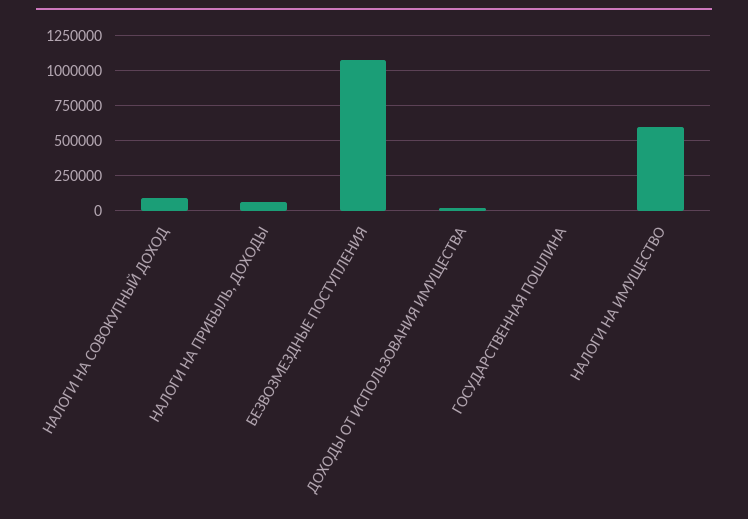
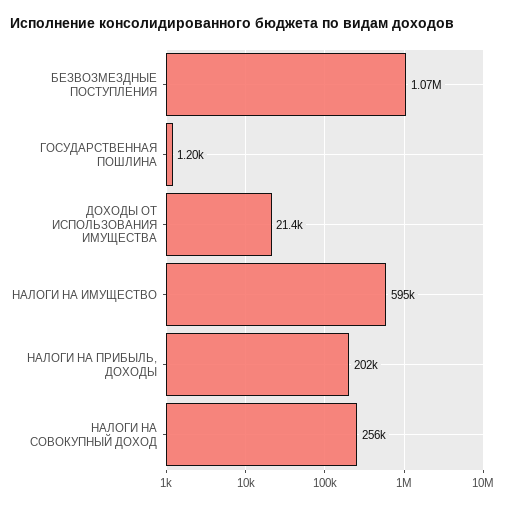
  {
-   "НАЛОГИ НА СОВОКУПНЫЙ ДОХОД": 100000,
+   "НАЛОГИ НА СОВОКУПНЫЙ ДОХОД": 256000,
-   "НАЛОГИ НА ПРИБЫЛЬ, ДОХОДЫ": 50000,
+   "НАЛОГИ НА ПРИБЫЛЬ, ДОХОДЫ": 202000,
    "БЕЗВОЗМЕЗДНЫЕ ПОСТУПЛЕНИЯ": 1070000,
    "ДОХОДЫ ОТ ИСПОЛЬЗОВАНИЯ ИМУЩЕСТВА": 21400,
    "ГОСУДАРСТВЕННАЯ ПОШЛИНА": 1200,
    "НАЛОГИ НА ИМУЩЕСТВО": 595000
  }

